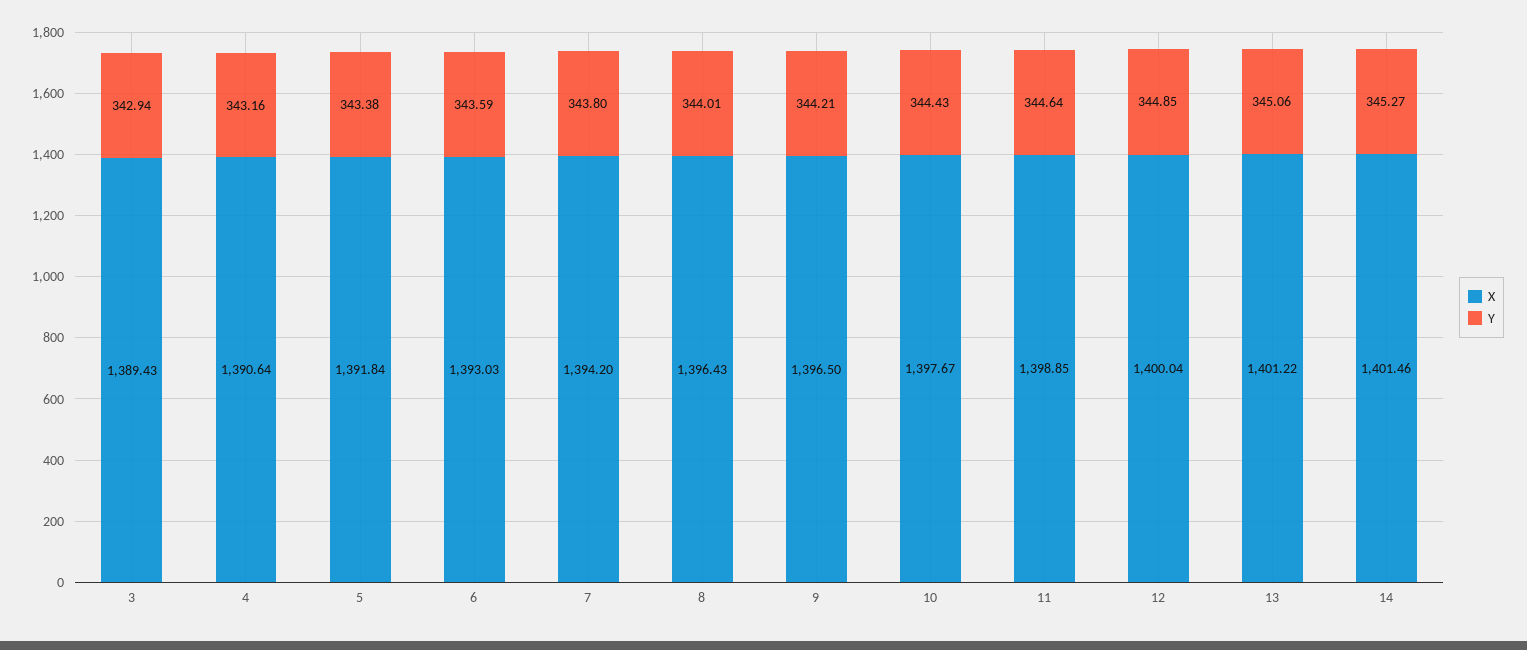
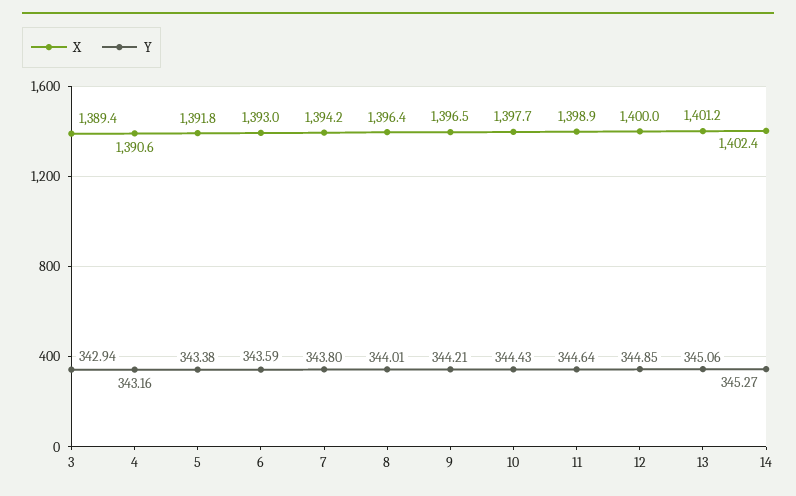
  {
    "X": {
      "3": 1389.43,
      "4": 1390.64,
      "5": 1391.84,
      "6": 1393.03,
      "7": 1394.2,
      "8": 1396.43,
      "9": 1396.5,
      "10": 1397.67,
      "11": 1398.85,
      "12": 1400.04,
      "13": 1401.22,
-     "14": 1401.46
+     "14": 1402.4
    },
    "Y": {
      "3": 342.94,
      "4": 343.16,
      "5": 343.38,
      "6": 343.59,
      "7": 343.8,
      "8": 344.01,
      "9": 344.21,
      "10": 344.43,
      "11": 344.64,
      "12": 344.85,
      "13": 345.06,
      "14": 345.27
    }
  }

